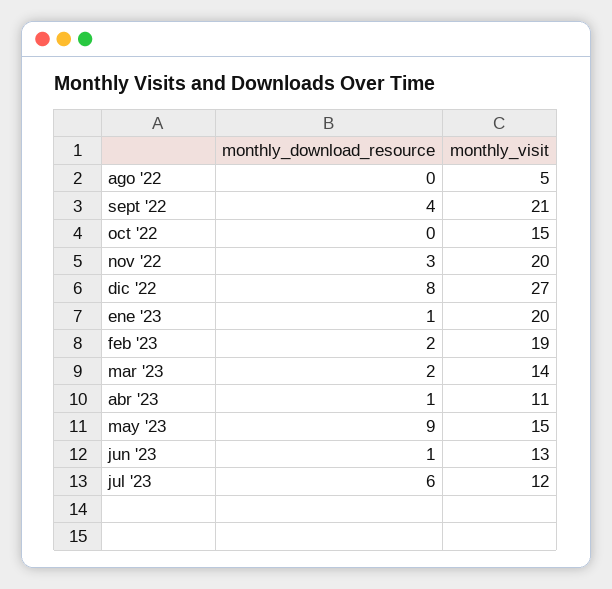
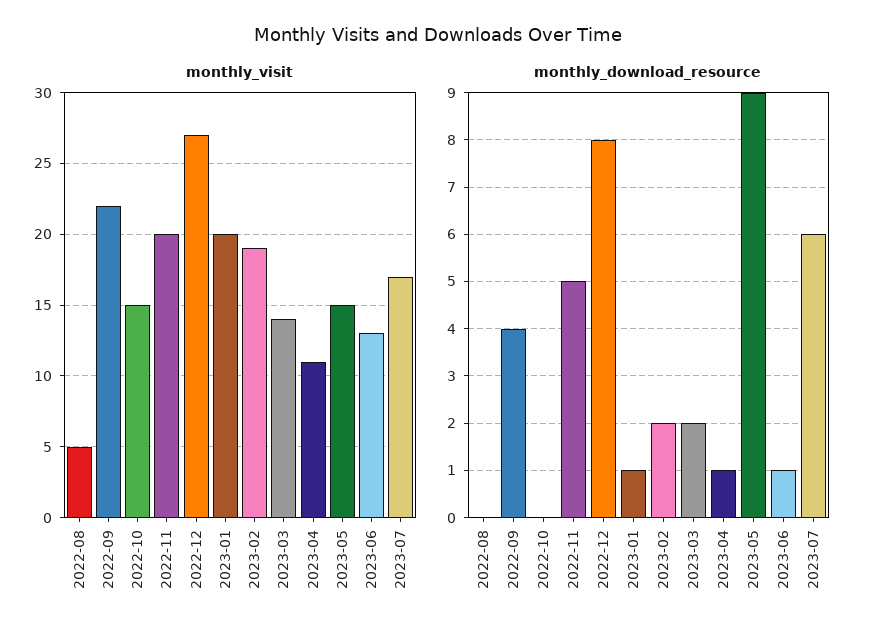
  {
    "monthly_download_resource": {
      "ago '22": 0,
      "sept '22": 4,
      "oct '22": 0,
-     "nov '22": 3,
+     "nov '22": 5,
      "dic '22": 8,
      "ene '23": 1,
      "feb '23": 2,
      "mar '23": 2,
      "abr '23": 1,
      "may '23": 9,
      "jun '23": 1,
      "jul '23": 6
    },
    "monthly_visit": {
      "ago '22": 5,
-     "sept '22": 21,
+     "sept '22": 22,
      "oct '22": 15,
      "nov '22": 20,
      "dic '22": 27,
      "ene '23": 20,
      "feb '23": 19,
      "mar '23": 14,
      "abr '23": 11,
      "may '23": 15,
      "jun '23": 13,
-     "jul '23": 12
+     "jul '23": 17
    }
  }

